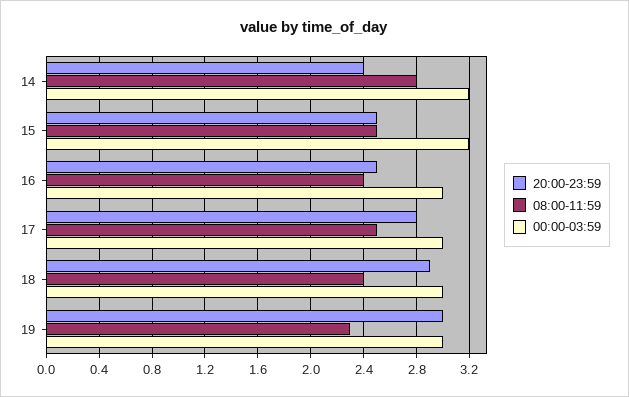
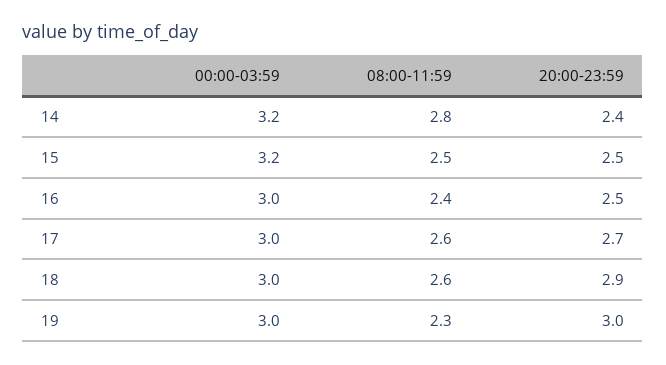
  {
    "20:00-23:59": {
      "14": 2.4,
      "15": 2.5,
      "16": 2.5,
-     "17": 2.8,
+     "17": 2.7,
      "18": 2.9,
      "19": 3
    },
    "08:00-11:59": {
      "14": 2.8,
      "15": 2.5,
      "16": 2.4,
-     "17": 2.5,
+     "17": 2.6,
-     "18": 2.4,
+     "18": 2.6,
      "19": 2.3
    },
    "00:00-03:59": {
      "14": 3.2,
      "15": 3.2,
      "16": 3,
      "17": 3,
      "18": 3,
      "19": 3
    }
  }

